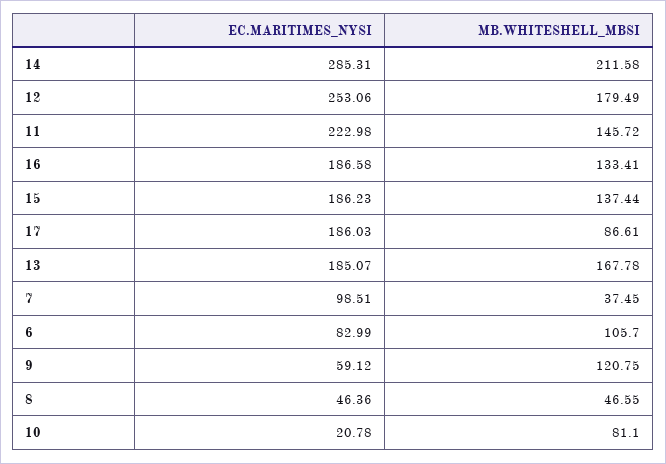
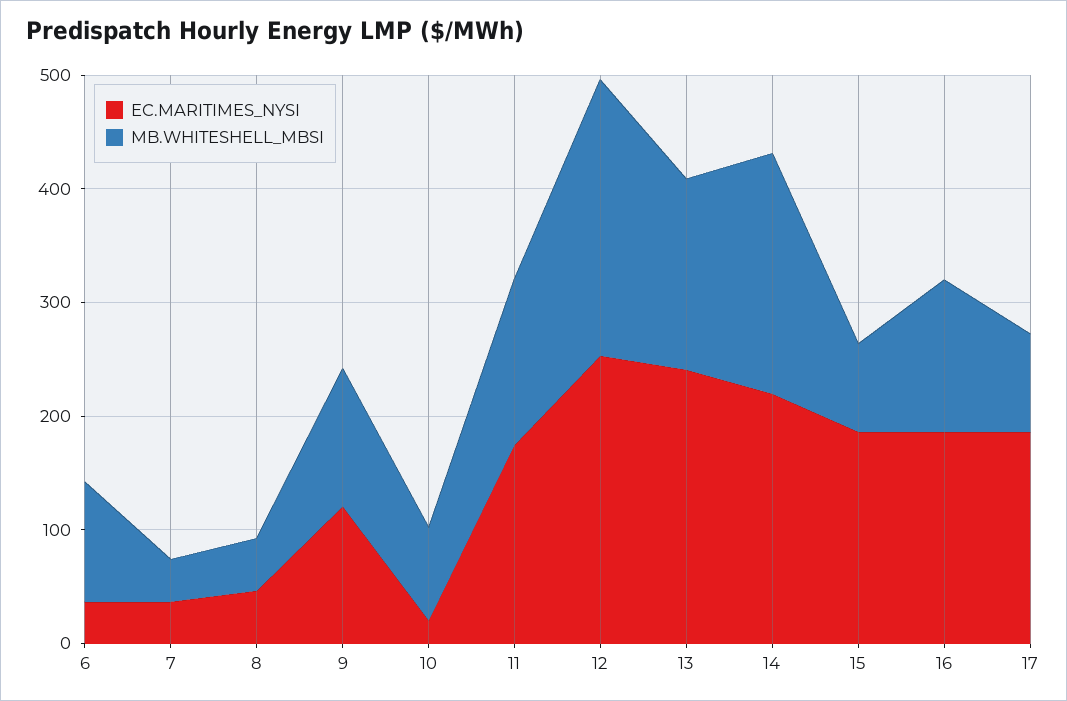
  {
    "EC.MARITIMES_NYSI": {
-     "14": 285.31,
+     "14": 220,
      "12": 253.06,
-     "11": 222.98,
+     "11": 180,
      "16": 186.58,
      "15": 186.23,
      "17": 186.03,
-     "13": 185.07,
+     "13": 240,
-     "7": 98.51,
+     "7": 40,
-     "6": 82.99,
+     "6": 40,
-     "9": 59.12,
+     "9": 120,
      "8": 46.36,
      "10": 20.78
    },
    "MB.WHITESHELL_MBSI": {
      "14": 211.58,
-     "12": 179.49,
+     "12": 240,
      "11": 145.72,
      "16": 133.41,
-     "15": 137.44,
+     "15": 80,
      "17": 86.61,
      "13": 167.78,
      "7": 37.45,
      "6": 105.7,
      "9": 120.75,
      "8": 46.55,
      "10": 81.1
    }
  }

